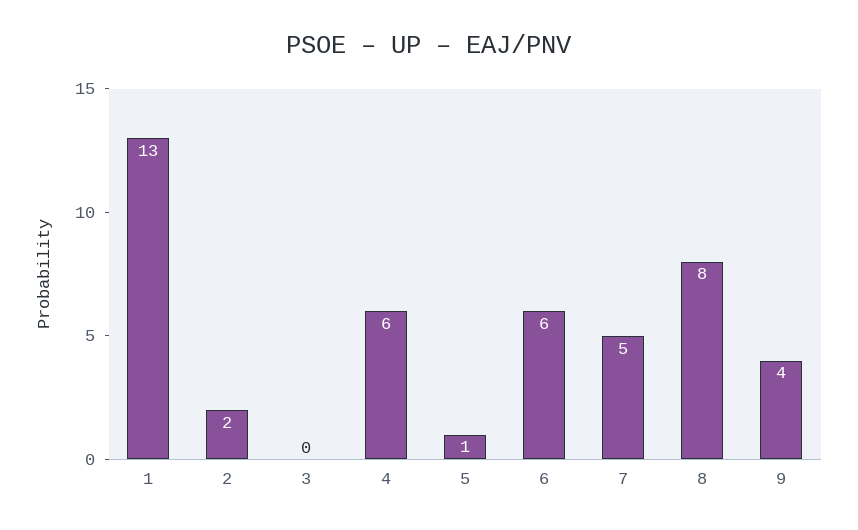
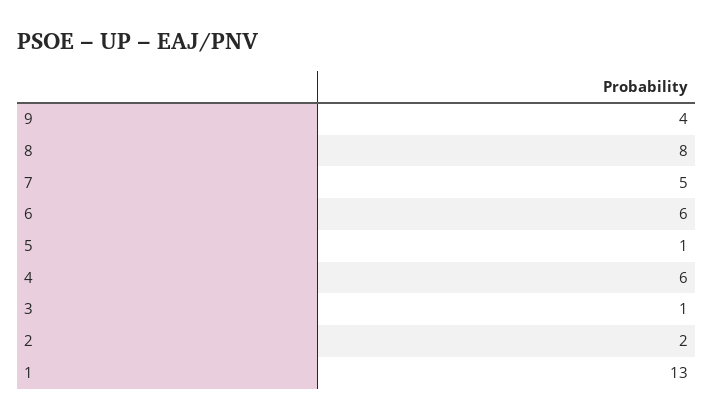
  {
    "1": 13,
    "2": 2,
-   "3": 0,
+   "3": 1,
    "4": 6,
    "5": 1,
    "6": 6,
    "7": 5,
    "8": 8,
    "9": 4
  }

